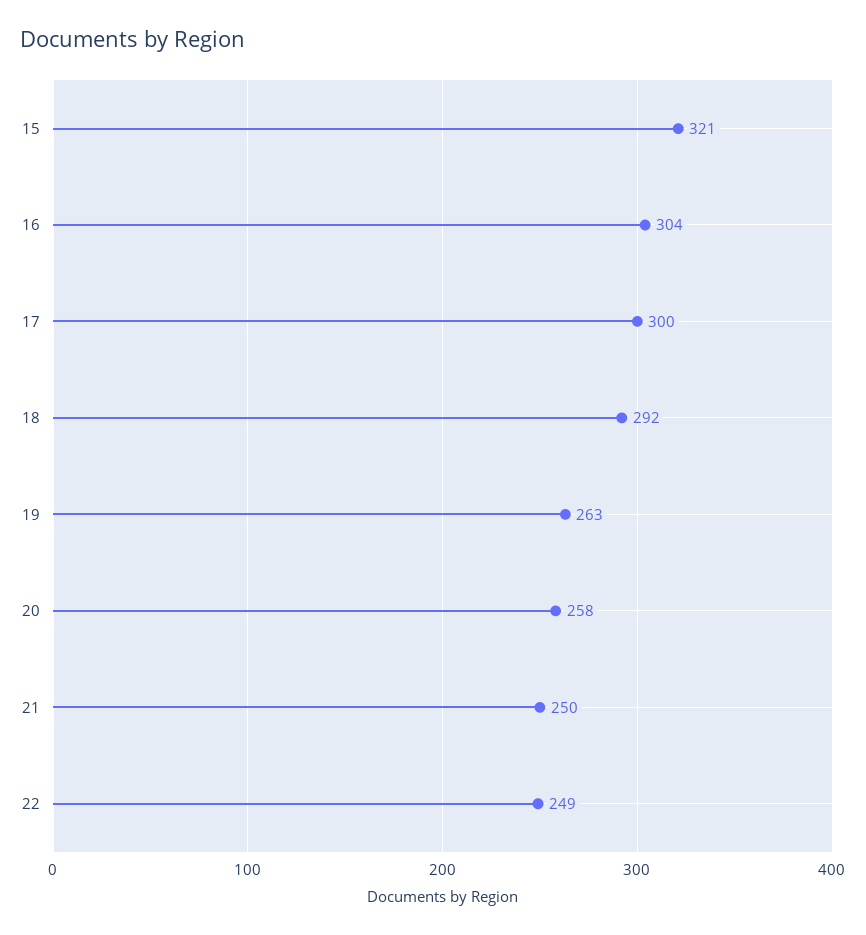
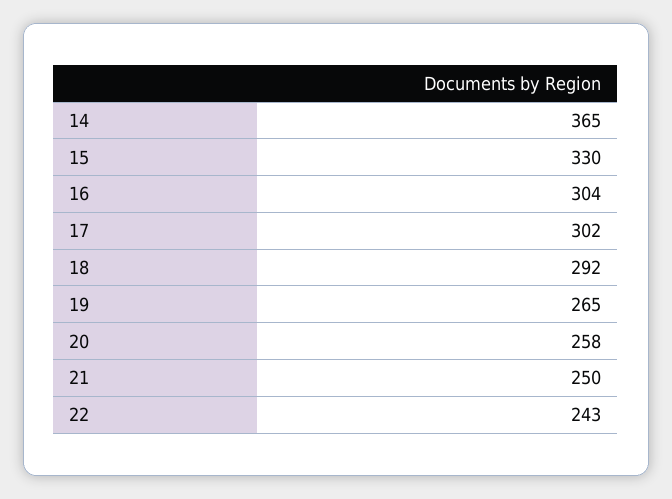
  {
-   "15": 321,
+   "15": 330,
    "16": 304,
-   "17": 300,
+   "17": 302,
    "18": 292,
-   "19": 263,
+   "19": 265,
    "20": 258,
    "21": 250,
-   "22": 249
+   "22": 243,
+   "14": 365
  }

